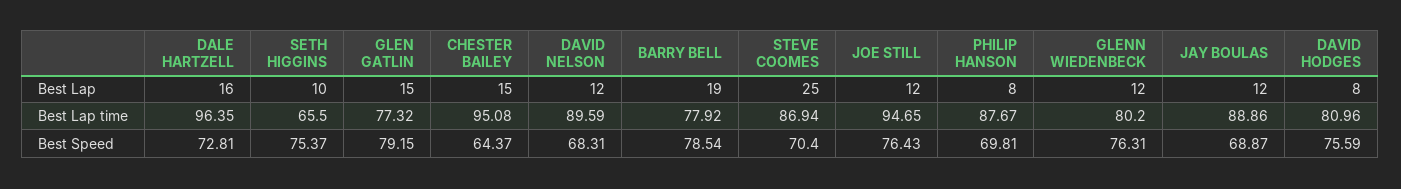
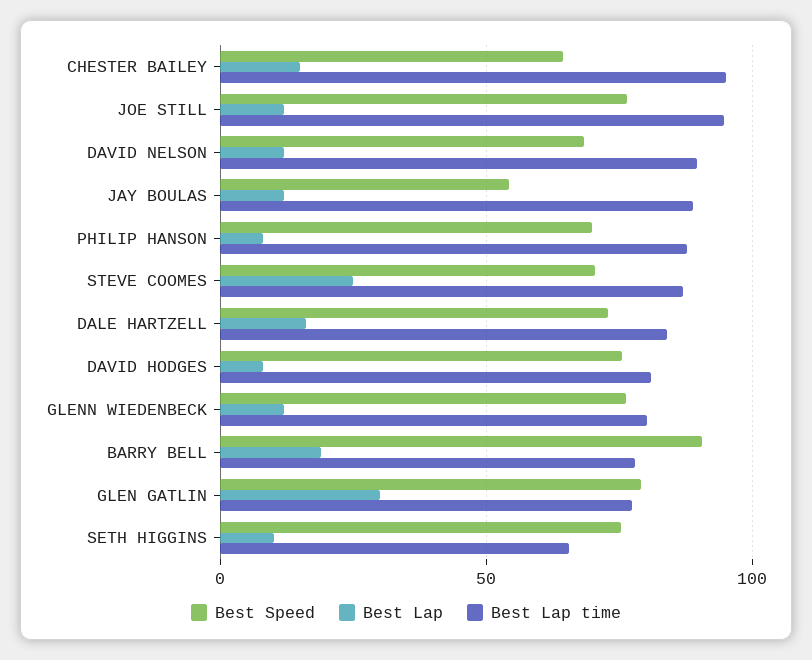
  {
    "Best Lap": {
      "DALE HARTZELL": 16,
      "SETH HIGGINS": 10,
-     "GLEN GATLIN": 15,
+     "GLEN GATLIN": 30,
      "CHESTER BAILEY": 15,
      "DAVID NELSON": 12,
      "BARRY BELL": 19,
      "STEVE COOMES": 25,
      "JOE STILL": 12,
      "PHILIP HANSON": 8,
      "GLENN WIEDENBECK": 12,
      "JAY BOULAS": 12,
      "DAVID HODGES": 8
    },
    "Best Lap time": {
-     "DALE HARTZELL": 96.35,
+     "DALE HARTZELL": 85,
      "SETH HIGGINS": 65.5,
      "GLEN GATLIN": 77.32,
      "CHESTER BAILEY": 95.08,
      "DAVID NELSON": 89.59,
      "BARRY BELL": 77.92,
      "STEVE COOMES": 86.94,
      "JOE STILL": 94.65,
      "PHILIP HANSON": 87.67,
      "GLENN WIEDENBECK": 80.2,
      "JAY BOULAS": 88.86,
      "DAVID HODGES": 80.96
    },
    "Best Speed": {
      "DALE HARTZELL": 72.81,
      "SETH HIGGINS": 75.37,
      "GLEN GATLIN": 79.15,
      "CHESTER BAILEY": 64.37,
      "DAVID NELSON": 68.31,
-     "BARRY BELL": 78.54,
+     "BARRY BELL": 90,
      "STEVE COOMES": 70.4,
      "JOE STILL": 76.43,
      "PHILIP HANSON": 69.81,
      "GLENN WIEDENBECK": 76.31,
-     "JAY BOULAS": 68.87,
+     "JAY BOULAS": 55,
      "DAVID HODGES": 75.59
    }
  }

